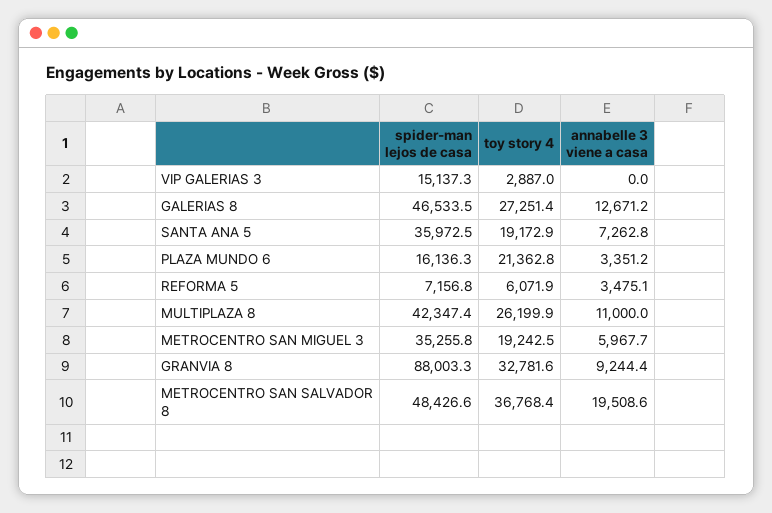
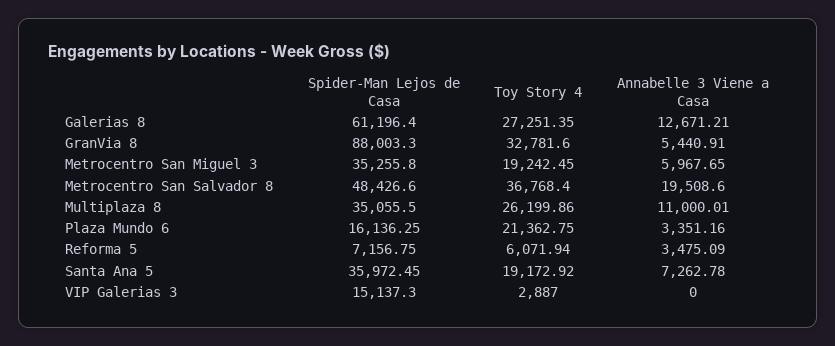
  {
    "spider-man lejos de casa": {
      "VIP GALERIAS 3": 15137.3,
-     "GALERIAS 8": 46533.5,
+     "GALERIAS 8": 61196.4,
      "SANTA ANA 5": 35972.45,
      "PLAZA MUNDO 6": 16136.25,
      "REFORMA 5": 7156.75,
-     "MULTIPLAZA 8": 42347.4,
+     "MULTIPLAZA 8": 35055.5,
      "METROCENTRO SAN MIGUEL 3": 35255.8,
      "GRANVIA 8": 88003.3,
      "METROCENTRO SAN SALVADOR 8": 48426.6
    },
    "toy story 4": {
      "VIP GALERIAS 3": 2887,
      "GALERIAS 8": 27251.35,
      "SANTA ANA 5": 19172.92,
      "PLAZA MUNDO 6": 21362.75,
      "REFORMA 5": 6071.94,
      "MULTIPLAZA 8": 26199.86,
      "METROCENTRO SAN MIGUEL 3": 19242.45,
      "GRANVIA 8": 32781.6,
      "METROCENTRO SAN SALVADOR 8": 36768.4
    },
    "annabelle 3 viene a casa": {
      "VIP GALERIAS 3": 0,
      "GALERIAS 8": 12671.21,
      "SANTA ANA 5": 7262.78,
      "PLAZA MUNDO 6": 3351.16,
      "REFORMA 5": 3475.09,
      "MULTIPLAZA 8": 11000.01,
      "METROCENTRO SAN MIGUEL 3": 5967.65,
-     "GRANVIA 8": 9244.4,
+     "GRANVIA 8": 5440.91,
      "METROCENTRO SAN SALVADOR 8": 19508.6
    }
  }

